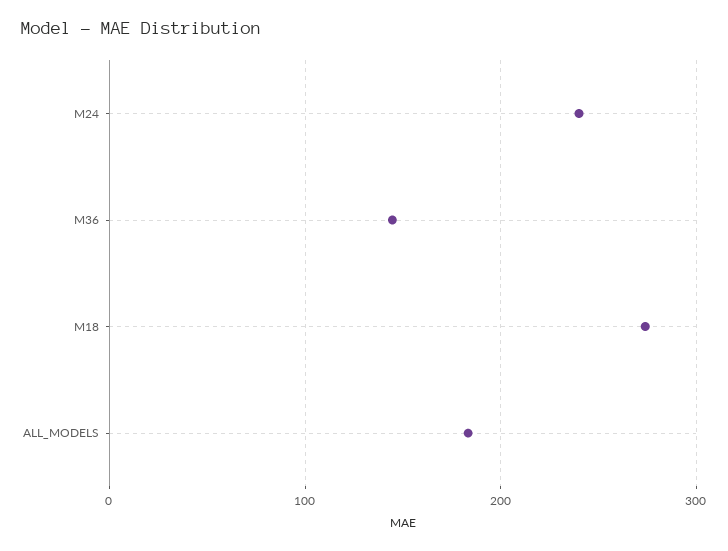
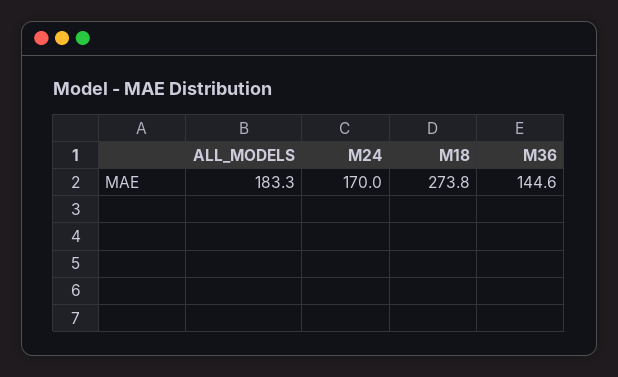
  {
-   "M24": 240,
+   "M24": 170,
    "M36": 144.6,
    "M18": 273.8,
    "ALL_MODELS": 183.3
  }

